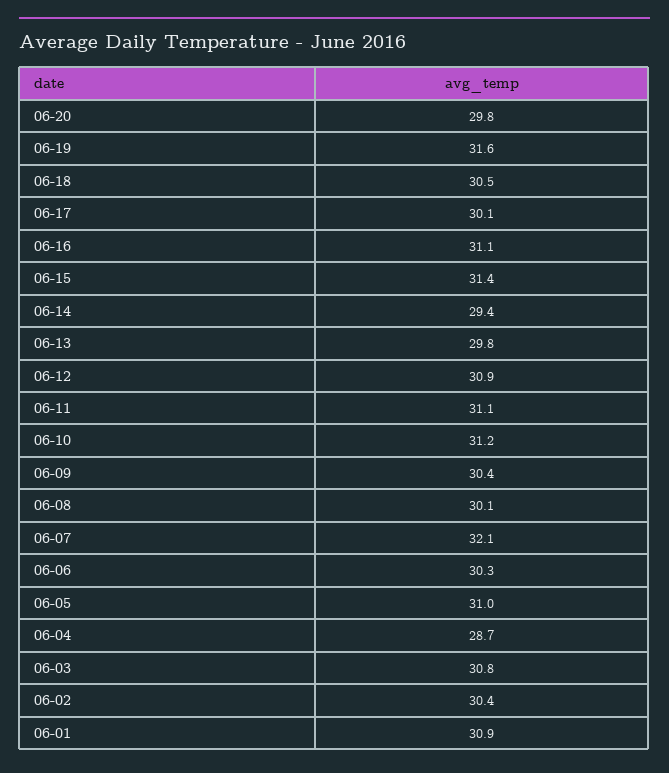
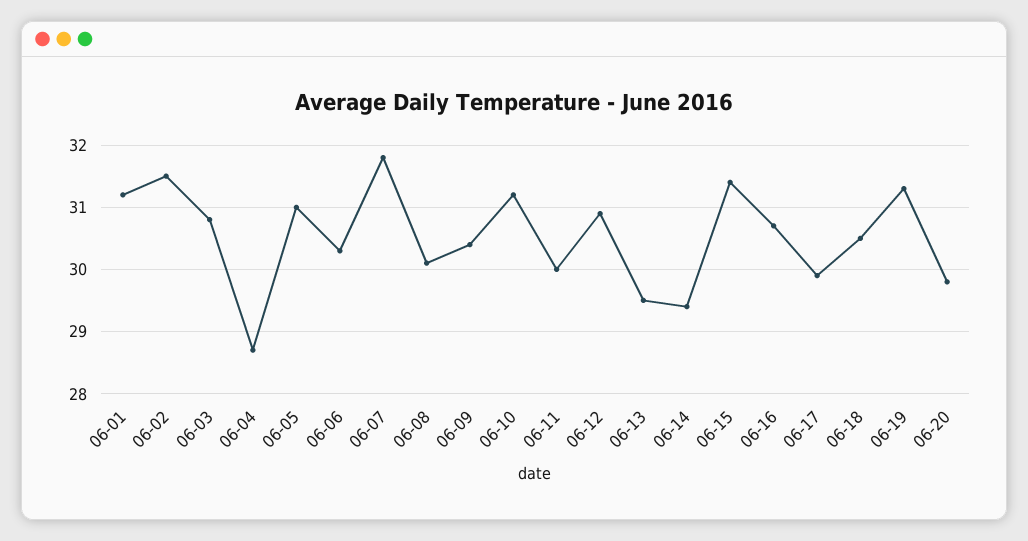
  {
    "06-20": 29.8,
-   "06-19": 31.6,
+   "06-19": 31.3,
    "06-18": 30.5,
-   "06-17": 30.1,
+   "06-17": 29.9,
-   "06-16": 31.1,
+   "06-16": 30.7,
    "06-15": 31.4,
    "06-14": 29.4,
-   "06-13": 29.8,
+   "06-13": 29.5,
    "06-12": 30.9,
-   "06-11": 31.1,
+   "06-11": 30,
    "06-10": 31.2,
    "06-09": 30.4,
    "06-08": 30.1,
-   "06-07": 32.1,
+   "06-07": 31.8,
    "06-06": 30.3,
    "06-05": 31,
    "06-04": 28.7,
    "06-03": 30.8,
-   "06-02": 30.4,
+   "06-02": 31.5,
-   "06-01": 30.9
+   "06-01": 31.2
  }

